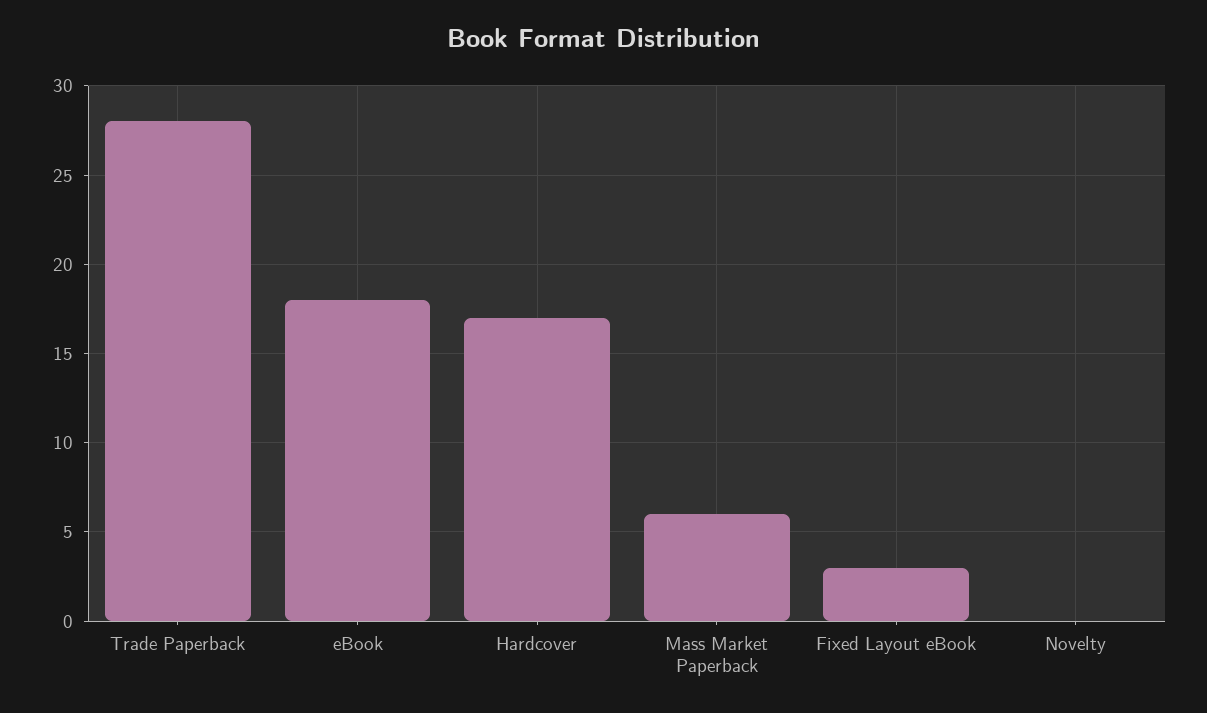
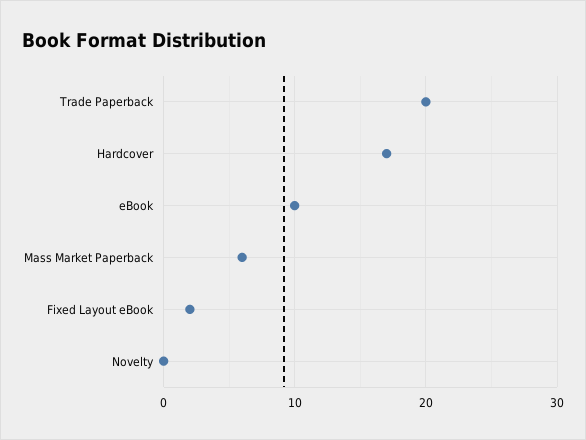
  {
-   "Trade Paperback": 28,
+   "Trade Paperback": 20,
-   "eBook": 18,
+   "eBook": 10,
    "Hardcover": 17,
    "Mass Market Paperback": 6,
-   "Fixed Layout eBook": 3,
+   "Fixed Layout eBook": 2,
    "Novelty": 0
  }

